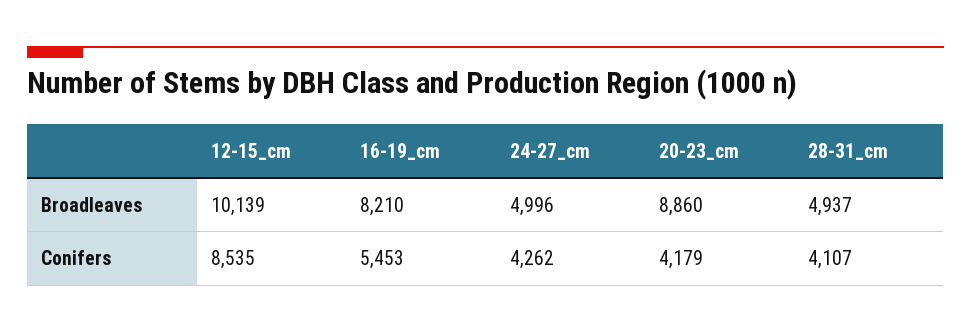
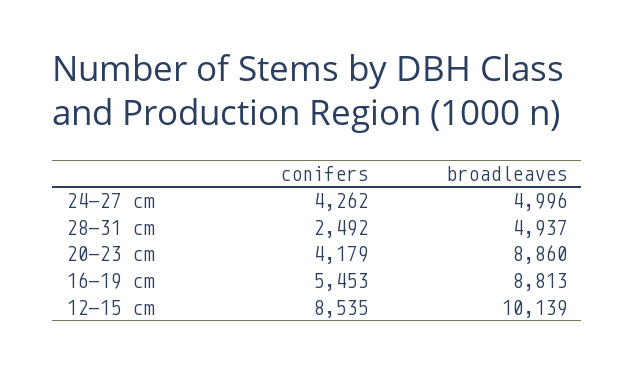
  {
    "12-15_cm": {
      "Broadleaves": 10139,
      "Conifers": 8535
    },
    "16-19_cm": {
-     "Broadleaves": 8210,
+     "Broadleaves": 8813,
      "Conifers": 5453
    },
    "24-27_cm": {
      "Broadleaves": 4996,
      "Conifers": 4262
    },
    "20-23_cm": {
      "Broadleaves": 8860,
      "Conifers": 4179
    },
    "28-31_cm": {
      "Broadleaves": 4937,
-     "Conifers": 4107
+     "Conifers": 2492
    }
  }

